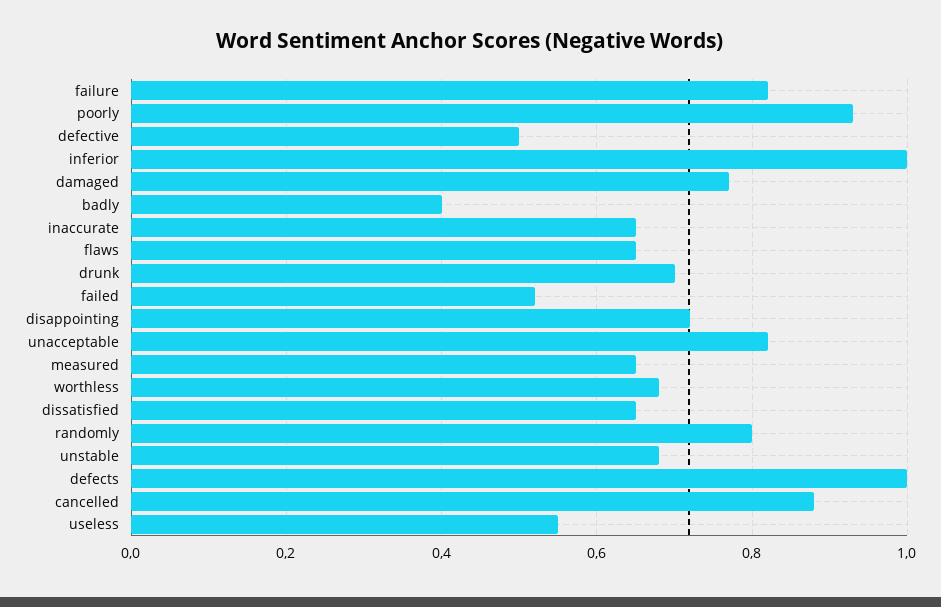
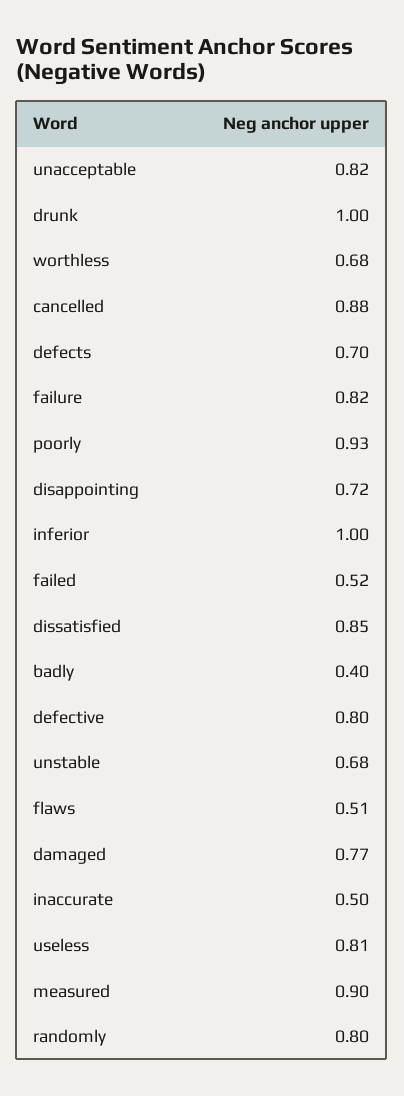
  {
    "failure": 0.82,
    "poorly": 0.93,
-   "defective": 0.5,
+   "defective": 0.8,
    "inferior": 1,
    "damaged": 0.77,
    "badly": 0.4,
-   "inaccurate": 0.65,
+   "inaccurate": 0.5,
-   "flaws": 0.65,
+   "flaws": 0.51,
-   "drunk": 0.7,
+   "drunk": 1,
    "failed": 0.52,
    "disappointing": 0.72,
    "unacceptable": 0.82,
-   "measured": 0.65,
+   "measured": 0.9,
    "worthless": 0.68,
-   "dissatisfied": 0.65,
+   "dissatisfied": 0.85,
    "randomly": 0.8,
    "unstable": 0.68,
-   "defects": 1,
+   "defects": 0.7,
    "cancelled": 0.88,
-   "useless": 0.55
+   "useless": 0.81
  }

